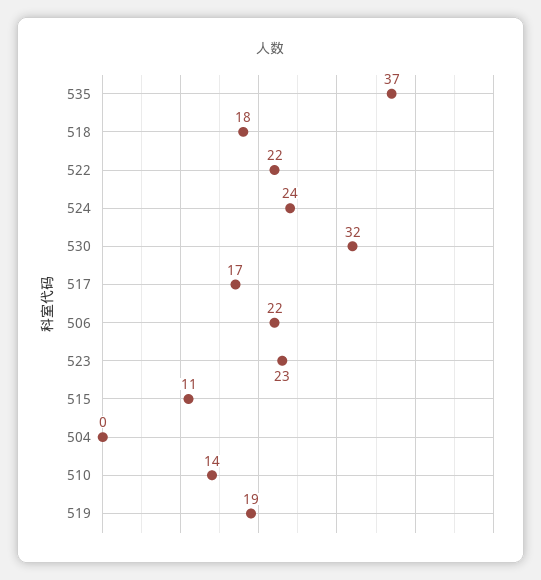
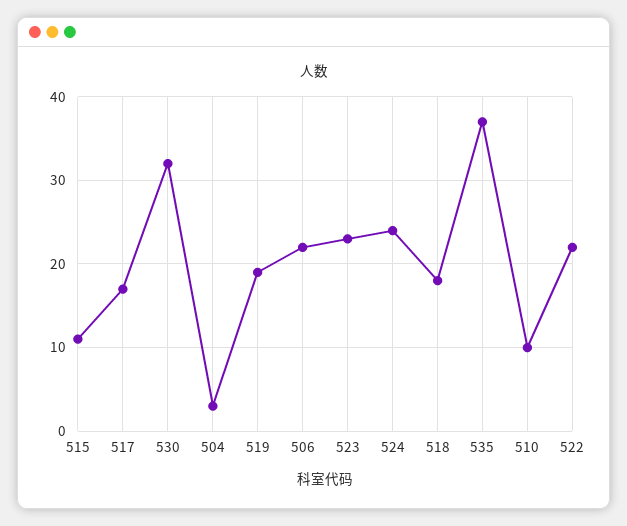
  {
    "535": 37,
    "518": 18,
    "522": 22,
    "524": 24,
    "530": 32,
    "517": 17,
    "506": 22,
    "523": 23,
    "515": 11,
-   "504": 0,
+   "504": 3,
-   "510": 14,
+   "510": 10,
    "519": 19
  }

